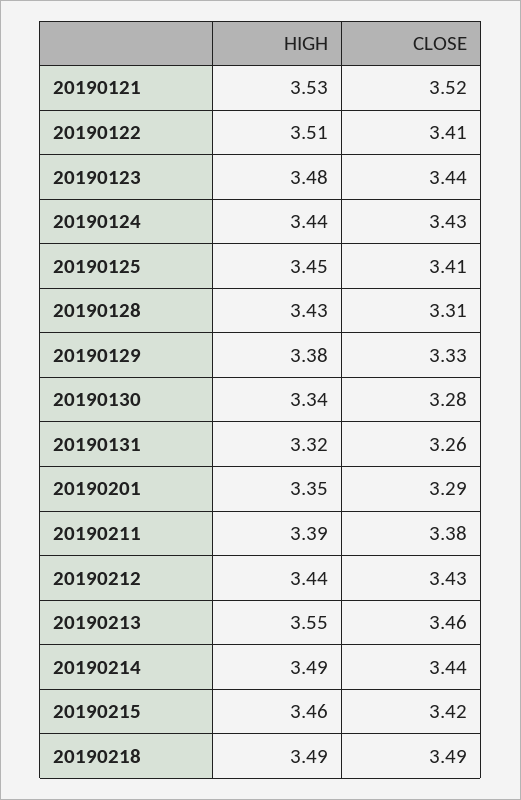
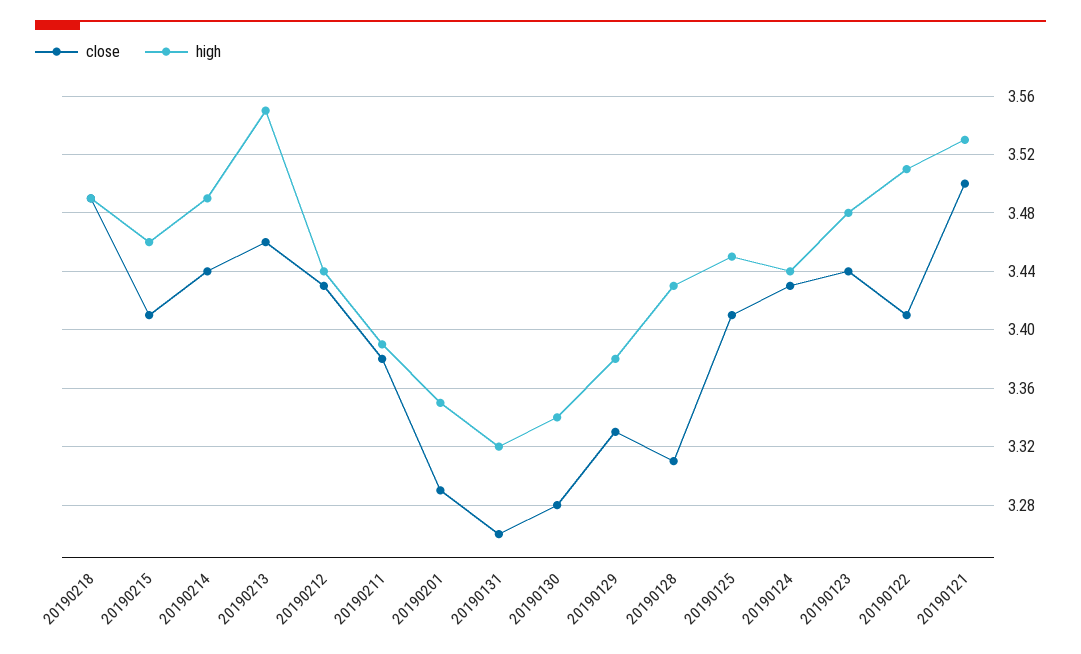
  {
    "HIGH": {
      "20190121": 3.53,
      "20190122": 3.51,
      "20190123": 3.48,
      "20190124": 3.44,
      "20190125": 3.45,
      "20190128": 3.43,
      "20190129": 3.38,
      "20190130": 3.34,
      "20190131": 3.32,
      "20190201": 3.35,
      "20190211": 3.39,
      "20190212": 3.44,
      "20190213": 3.55,
      "20190214": 3.49,
      "20190215": 3.46,
      "20190218": 3.49
    },
    "CLOSE": {
-     "20190121": 3.52,
+     "20190121": 3.5,
      "20190122": 3.41,
      "20190123": 3.44,
      "20190124": 3.43,
      "20190125": 3.41,
      "20190128": 3.31,
      "20190129": 3.33,
      "20190130": 3.28,
      "20190131": 3.26,
      "20190201": 3.29,
      "20190211": 3.38,
      "20190212": 3.43,
      "20190213": 3.46,
      "20190214": 3.44,
-     "20190215": 3.42,
+     "20190215": 3.41,
      "20190218": 3.49
    }
  }

